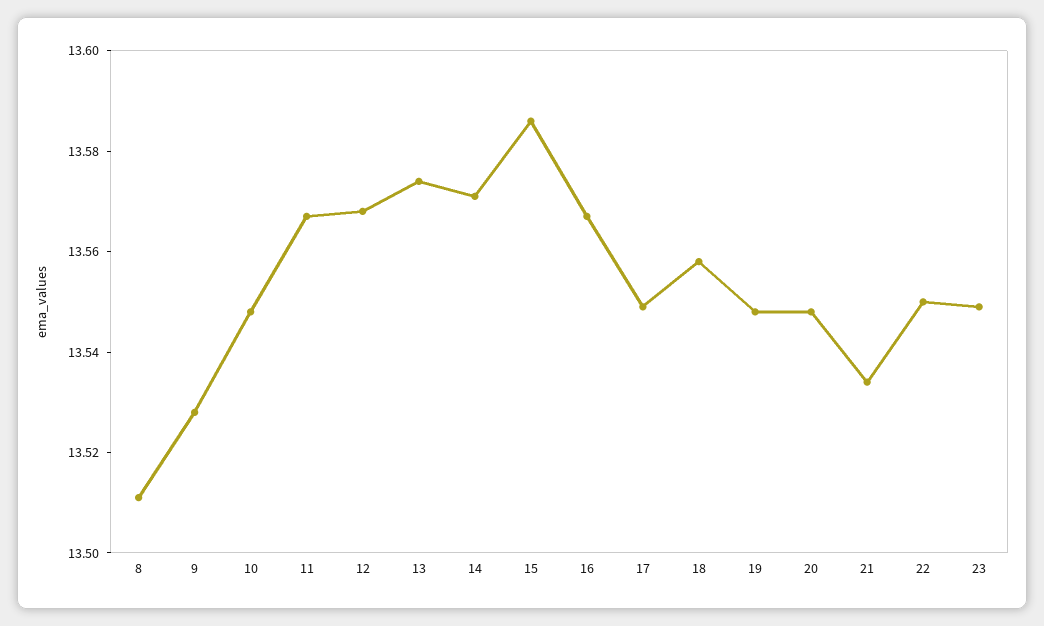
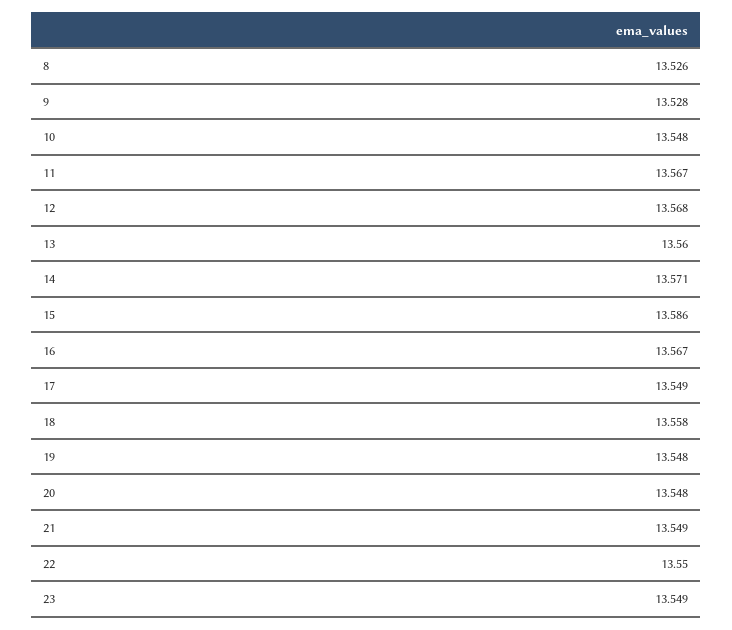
  {
-   "8": 13.51,
+   "8": 13.526,
    "9": 13.528,
    "10": 13.548,
    "11": 13.567,
    "12": 13.568,
-   "13": 13.575,
+   "13": 13.56,
    "14": 13.571,
    "15": 13.586,
    "16": 13.567,
    "17": 13.549,
    "18": 13.558,
    "19": 13.548,
    "20": 13.548,
-   "21": 13.535,
+   "21": 13.549,
    "22": 13.55,
    "23": 13.549
  }

